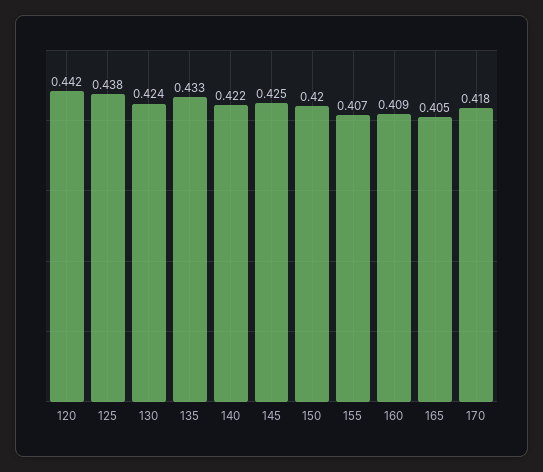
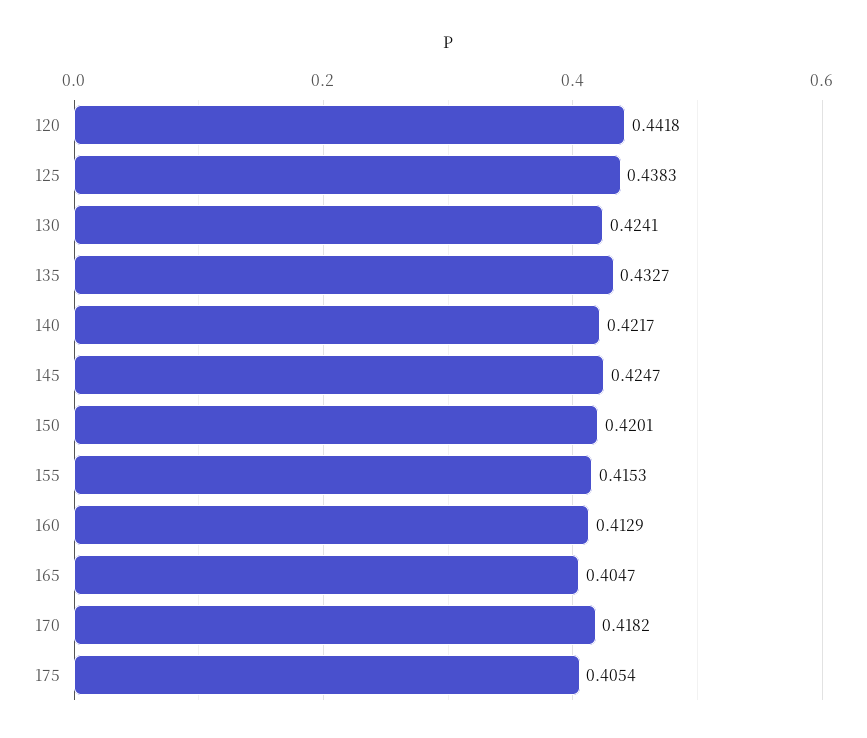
  {
    "120": 0.4418,
    "125": 0.4383,
    "130": 0.4241,
    "135": 0.4327,
    "140": 0.4217,
    "145": 0.4247,
    "150": 0.4201,
-   "155": 0.407,
+   "155": 0.4153,
-   "160": 0.409,
+   "160": 0.4129,
    "165": 0.4047,
-   "170": 0.4182
+   "170": 0.4182,
+   "175": 0.4054
  }

